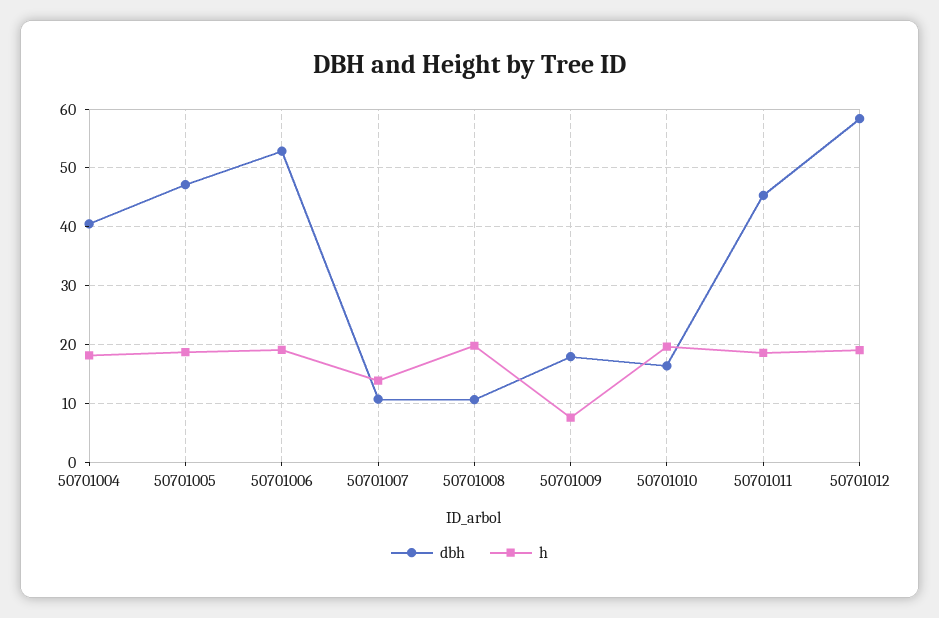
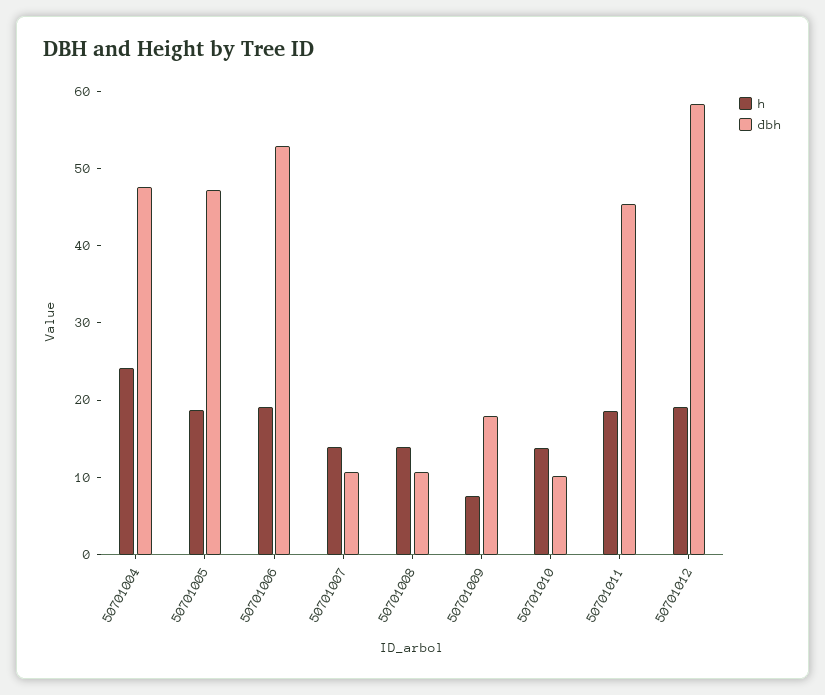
  {
    "dbh": {
-     "50701004": 40,
+     "50701004": 48,
      "50701005": 48,
      "50701006": 52,
      "50701007": 10,
      "50701008": 10,
      "50701009": 18,
-     "50701010": 16,
+     "50701010": 10,
      "50701011": 46,
      "50701012": 58
    },
    "h": {
-     "50701004": 18,
+     "50701004": 24,
      "50701005": 18,
      "50701006": 20,
      "50701007": 14,
-     "50701008": 20,
+     "50701008": 14,
      "50701009": 8,
-     "50701010": 20,
+     "50701010": 14,
      "50701011": 18,
      "50701012": 20
    }
  }

